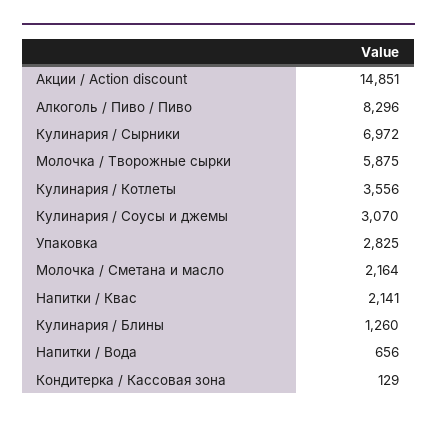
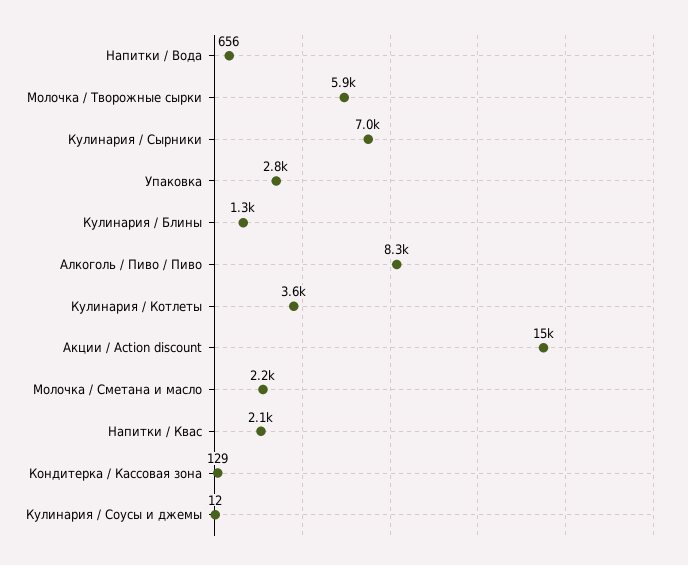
  {
    "Акции / Action discount": 14851,
    "Алкоголь / Пиво / Пиво": 8296,
    "Кулинария / Сырники": 6972,
    "Молочка / Творожные сырки": 5875,
    "Кулинария / Котлеты": 3556,
-   "Кулинария / Соусы и джемы": 3070,
+   "Кулинария / Соусы и джемы": 12,
    "Упаковка": 2825,
    "Молочка / Сметана и масло": 2164,
    "Напитки / Квас": 2141,
    "Кулинария / Блины": 1260,
    "Напитки / Вода": 656,
    "Кондитерка / Кассовая зона": 129
  }

